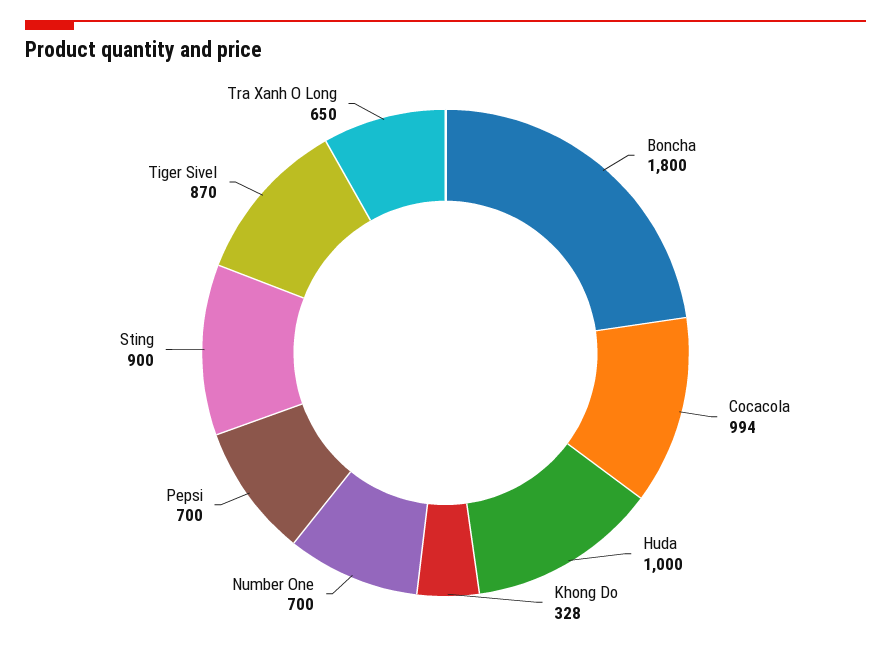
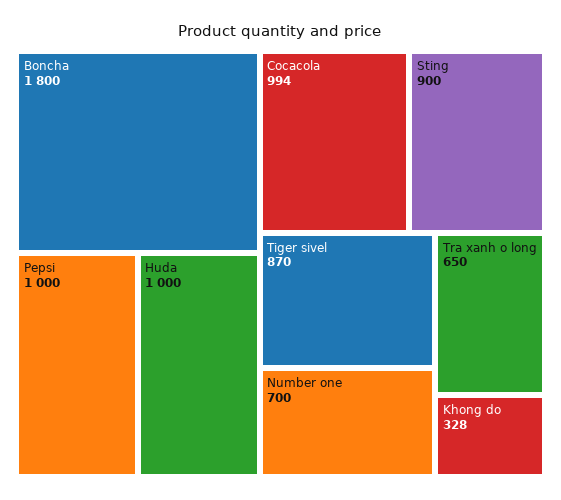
  {
    "Boncha": 1800,
    "Cocacola": 994,
    "Huda": 1000,
    "Khong Do": 328,
    "Number One": 700,
-   "Pepsi": 700,
+   "Pepsi": 1000,
    "Sting": 900,
    "Tiger Sivel": 870,
    "Tra Xanh O Long": 650
  }

